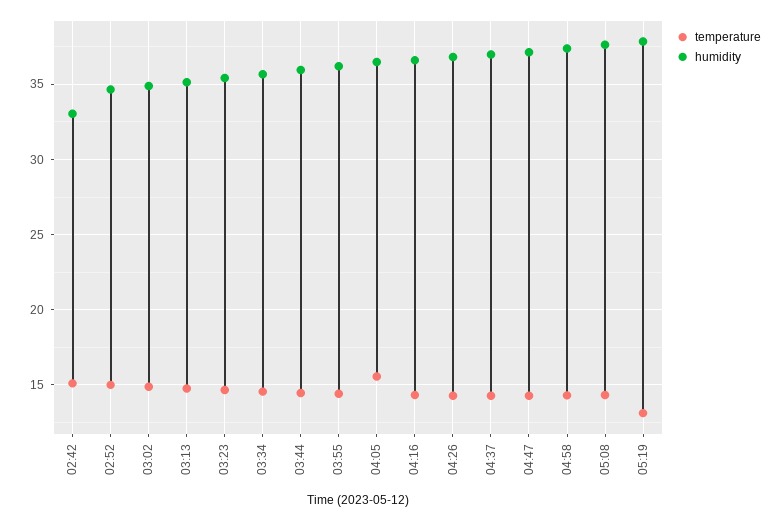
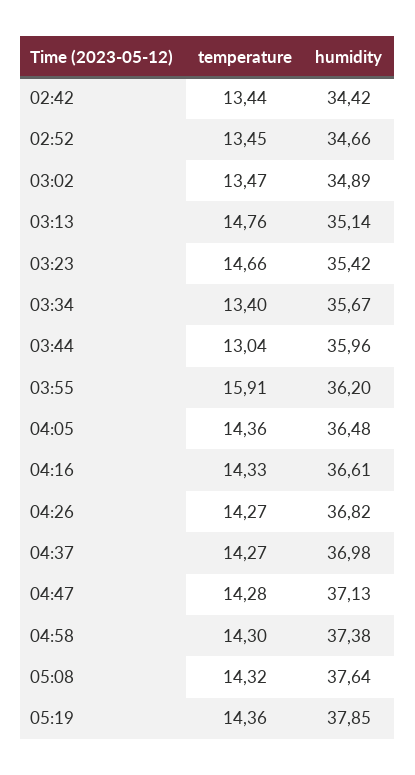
  {
    "temperature": {
-     "02:42": 15,
+     "02:42": 13.44,
-     "02:52": 15,
+     "02:52": 13.45,
-     "03:02": 15,
+     "03:02": 13.47,
      "03:13": 14.76,
      "03:23": 14.66,
-     "03:34": 14.5,
+     "03:34": 13.4,
-     "03:44": 14.5,
+     "03:44": 13.04,
-     "03:55": 14.5,
+     "03:55": 15.91,
-     "04:05": 15.5,
+     "04:05": 14.36,
      "04:16": 14.33,
      "04:26": 14.27,
      "04:37": 14.27,
      "04:47": 14.28,
      "04:58": 14.3,
      "05:08": 14.32,
-     "05:19": 13
+     "05:19": 14.36
    },
    "humidity": {
-     "02:42": 33,
+     "02:42": 34.42,
      "02:52": 34.66,
      "03:02": 34.89,
      "03:13": 35.14,
      "03:23": 35.42,
      "03:34": 35.67,
      "03:44": 35.96,
      "03:55": 36.2,
      "04:05": 36.48,
      "04:16": 36.61,
      "04:26": 36.82,
      "04:37": 36.98,
      "04:47": 37.13,
      "04:58": 37.38,
      "05:08": 37.64,
      "05:19": 37.85
    }
  }

